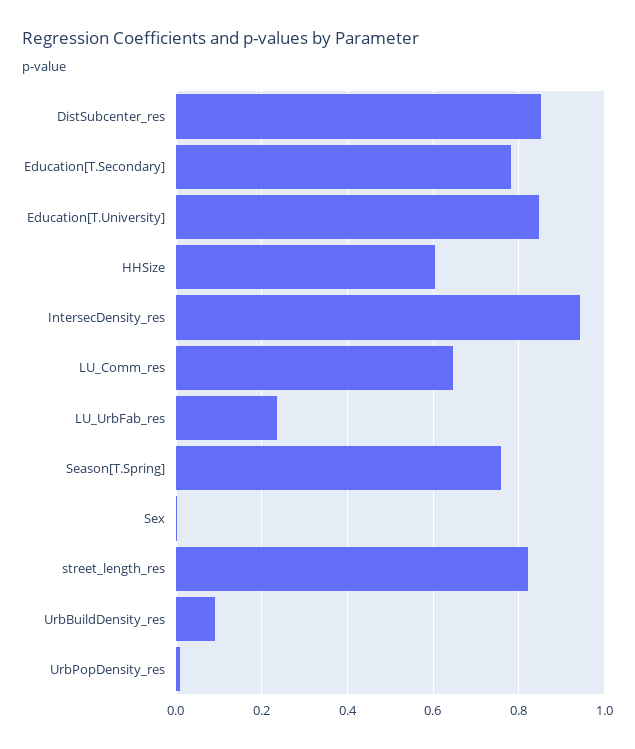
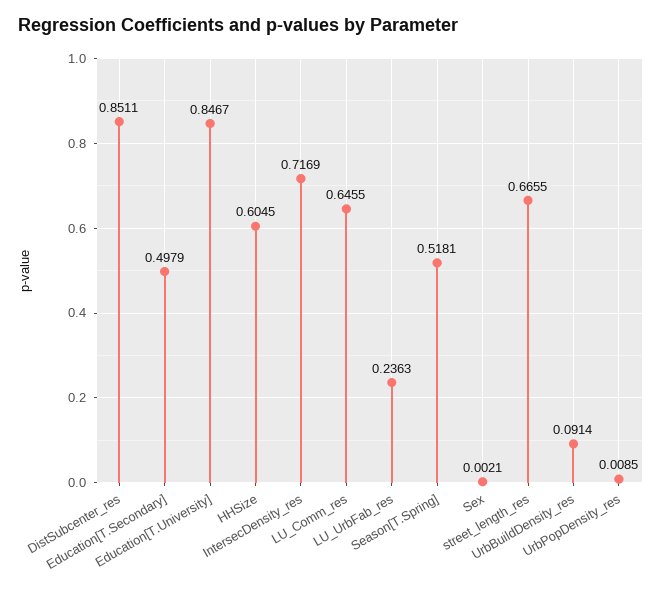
  {
    "DistSubcenter_res": 0.8511,
-   "Education[T.Secondary]": 0.78,
+   "Education[T.Secondary]": 0.4979,
    "Education[T.University]": 0.8467,
    "HHSize": 0.6045,
-   "IntersecDensity_res": 0.94,
+   "IntersecDensity_res": 0.7169,
    "LU_Comm_res": 0.6455,
    "LU_UrbFab_res": 0.2363,
-   "Season[T.Spring]": 0.76,
+   "Season[T.Spring]": 0.5181,
    "Sex": 0.0021,
-   "street_length_res": 0.82,
+   "street_length_res": 0.6655,
    "UrbBuildDensity_res": 0.0914,
    "UrbPopDensity_res": 0.0085
  }

